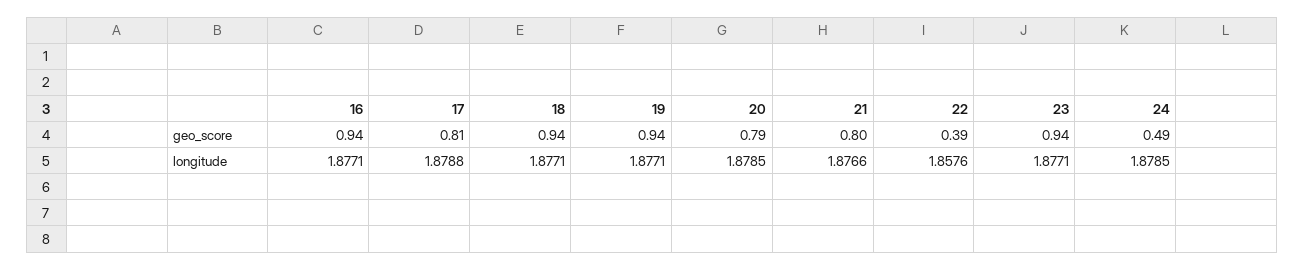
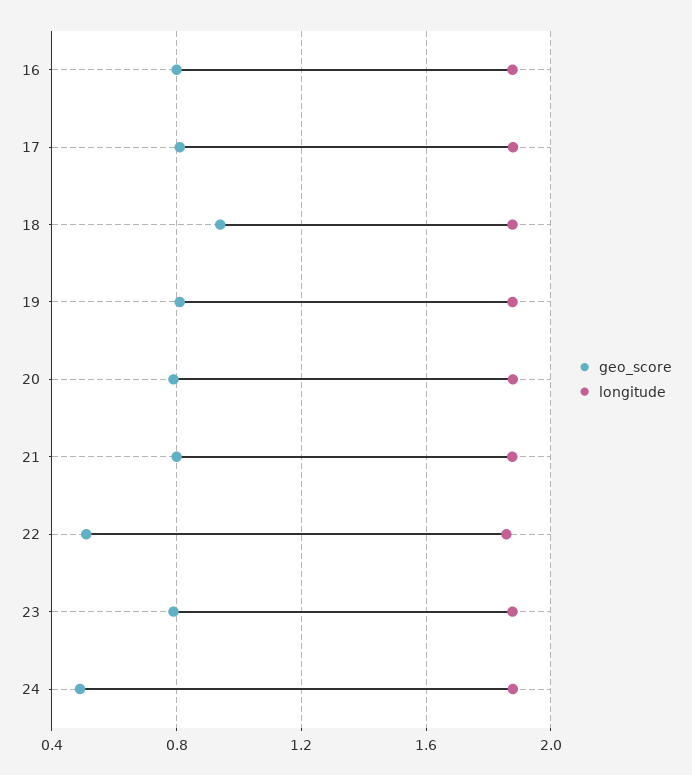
  {
    "geo_score": {
-     "16": 0.94,
+     "16": 0.8,
      "17": 0.81,
      "18": 0.94,
-     "19": 0.94,
+     "19": 0.8,
      "20": 0.79,
      "21": 0.8,
-     "22": 0.39,
+     "22": 0.5,
-     "23": 0.94,
+     "23": 0.8,
      "24": 0.49
    },
    "longitude": {
      "16": 1.8771,
      "17": 1.8788,
      "18": 1.8771,
      "19": 1.8771,
      "20": 1.8785,
      "21": 1.8766,
      "22": 1.8576,
      "23": 1.8771,
      "24": 1.8785
    }
  }

